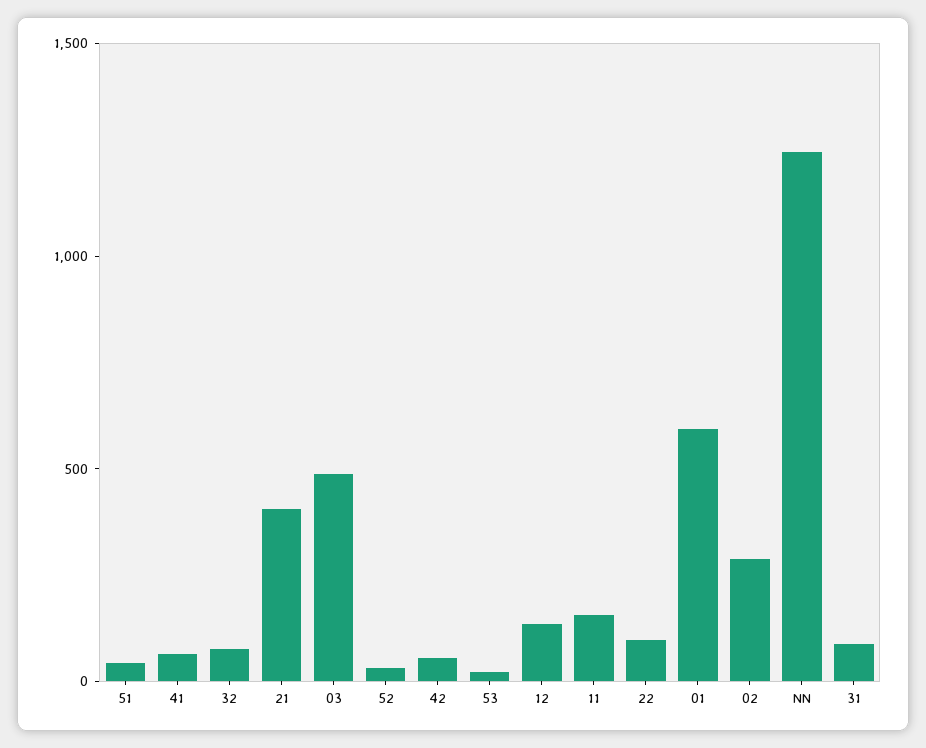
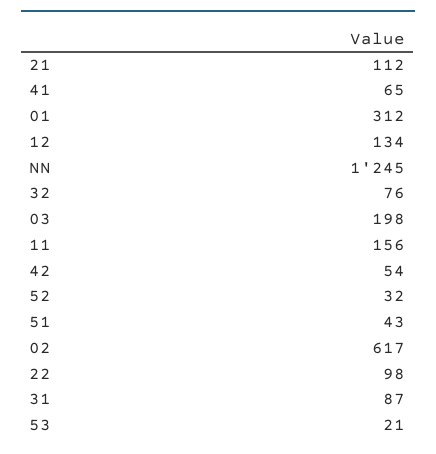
  {
    "51": 43,
    "41": 65,
    "32": 76,
-   "21": 400,
+   "21": 112,
-   "03": 500,
+   "03": 198,
    "52": 32,
    "42": 54,
    "53": 21,
    "12": 134,
    "11": 156,
    "22": 98,
-   "01": 600,
+   "01": 312,
-   "02": 300,
+   "02": 617,
    "NN": 1245,
    "31": 87
  }

